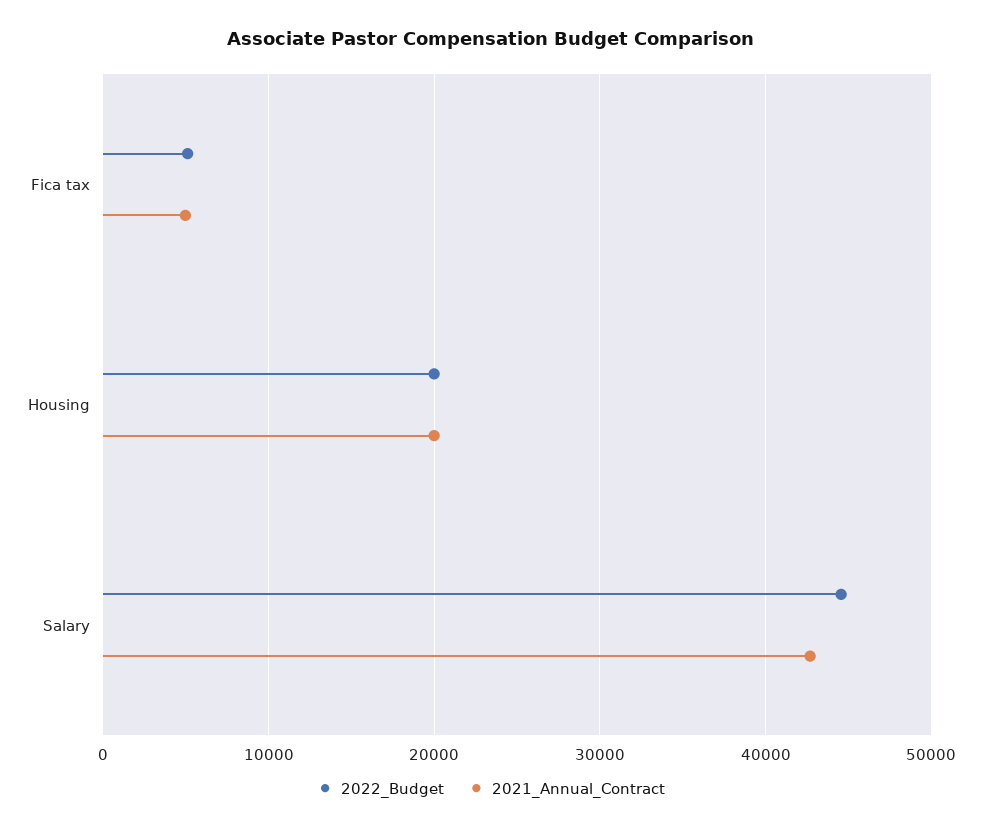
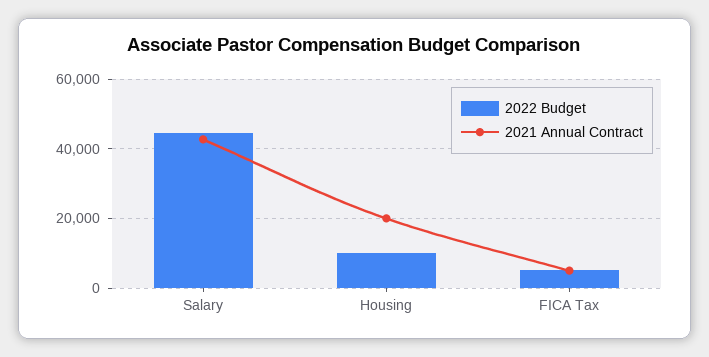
  {
    "2022_Budget": {
      "Fica tax": 5000,
-     "Housing": 20000,
+     "Housing": 10000,
      "Salary": 45000
    },
    "2021_Annual_Contract": {
      "Fica tax": 5000,
      "Housing": 20000,
      "Salary": 43000
    }
  }

